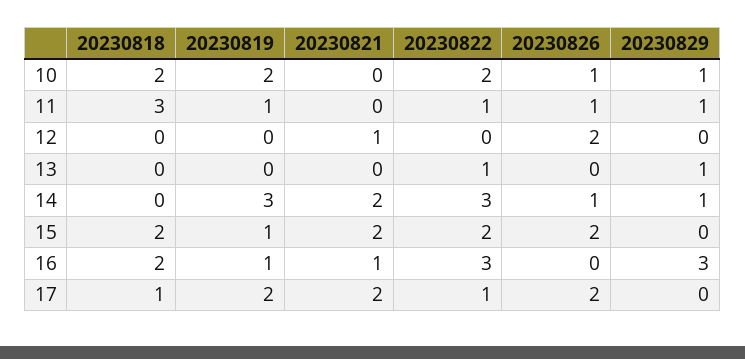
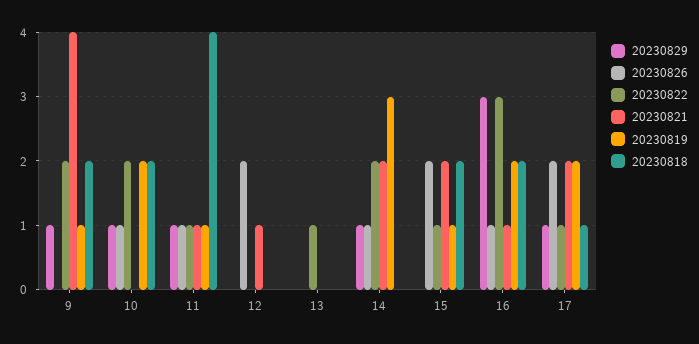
  {
    "20230818": {
      "10": 2,
-     "11": 3,
+     "11": 4,
      "12": 0,
      "13": 0,
      "14": 0,
      "15": 2,
      "16": 2,
-     "17": 1
+     "17": 1,
+     "9": 2
    },
    "20230819": {
      "10": 2,
      "11": 1,
      "12": 0,
      "13": 0,
      "14": 3,
      "15": 1,
-     "16": 1,
+     "16": 2,
-     "17": 2
+     "17": 2,
+     "9": 1
    },
    "20230821": {
      "10": 0,
-     "11": 0,
+     "11": 1,
      "12": 1,
      "13": 0,
      "14": 2,
      "15": 2,
      "16": 1,
-     "17": 2
+     "17": 2,
+     "9": 4
    },
    "20230822": {
      "10": 2,
      "11": 1,
      "12": 0,
      "13": 1,
-     "14": 3,
+     "14": 2,
-     "15": 2,
+     "15": 1,
      "16": 3,
-     "17": 1
+     "17": 1,
+     "9": 2
    },
    "20230826": {
      "10": 1,
      "11": 1,
      "12": 2,
      "13": 0,
      "14": 1,
      "15": 2,
-     "16": 0,
+     "16": 1,
-     "17": 2
+     "17": 2,
+     "9": 0
    },
    "20230829": {
      "10": 1,
      "11": 1,
      "12": 0,
-     "13": 1,
+     "13": 0,
      "14": 1,
      "15": 0,
      "16": 3,
-     "17": 0
+     "17": 1,
+     "9": 1
    }
  }

